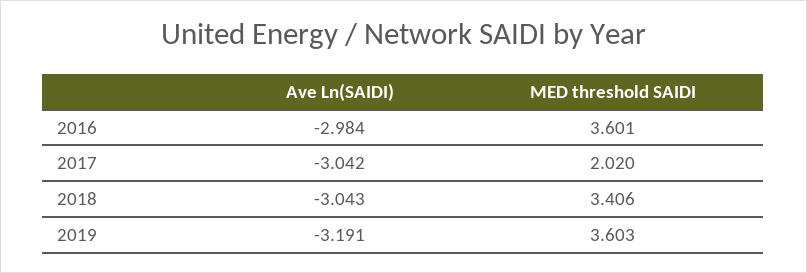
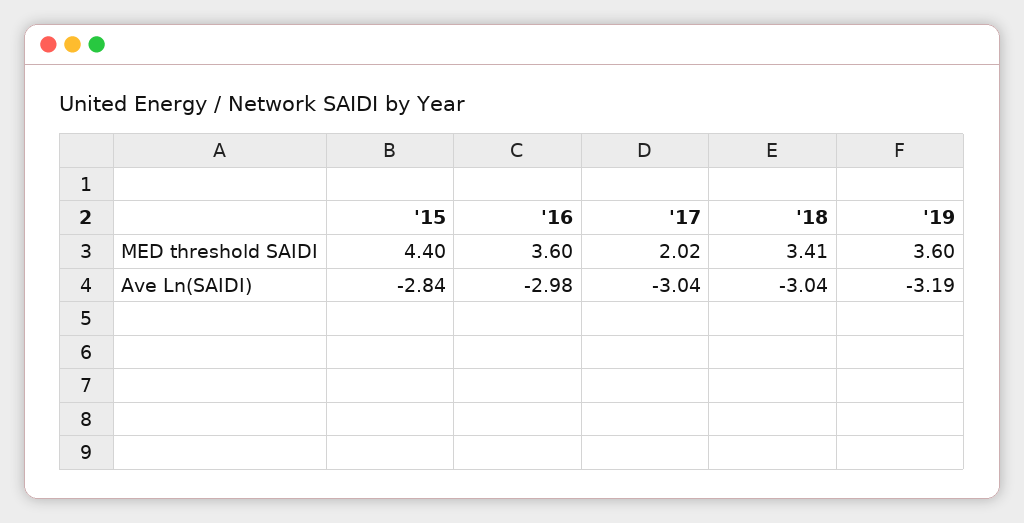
  {
    "Ave Ln(SAIDI)": {
      "2016": -2.984,
      "2017": -3.042,
      "2018": -3.043,
-     "2019": -3.191
+     "2019": -3.191,
+     "'15": -2.84
    },
    "MED threshold SAIDI": {
      "2016": 3.601,
      "2017": 2.02,
      "2018": 3.406,
-     "2019": 3.603
+     "2019": 3.603,
+     "'15": 4.4
    }
  }

